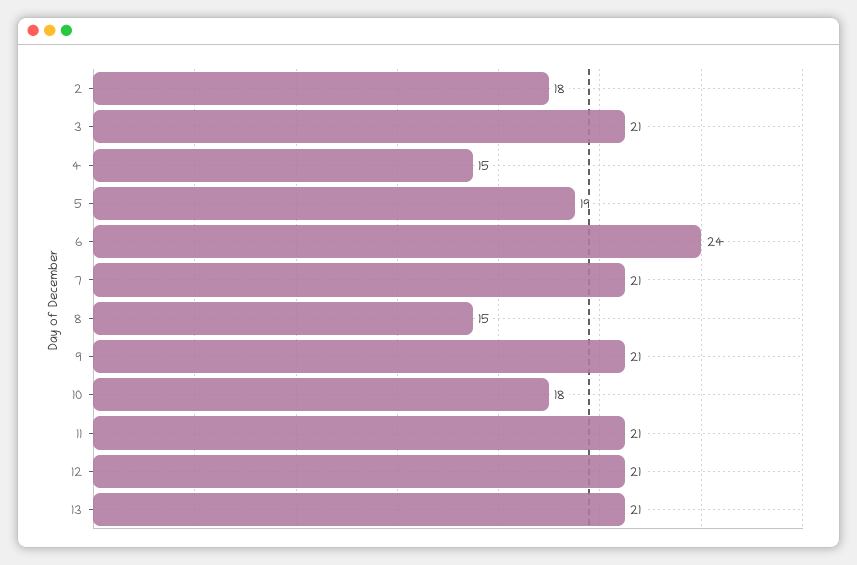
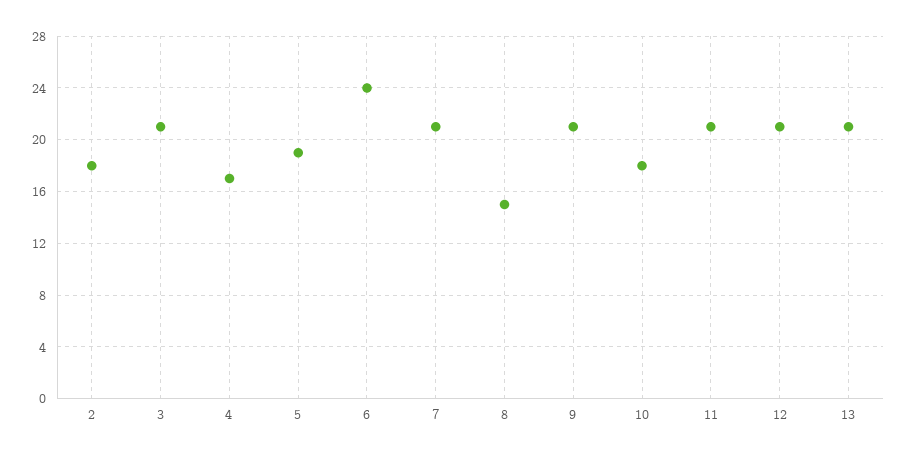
  {
    "2": 18,
    "3": 21,
-   "4": 15,
+   "4": 17,
    "5": 19,
    "6": 24,
    "7": 21,
    "8": 15,
    "9": 21,
    "10": 18,
    "11": 21,
    "12": 21,
    "13": 21
  }

